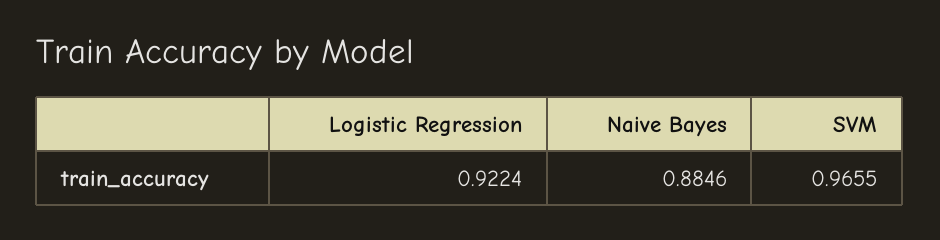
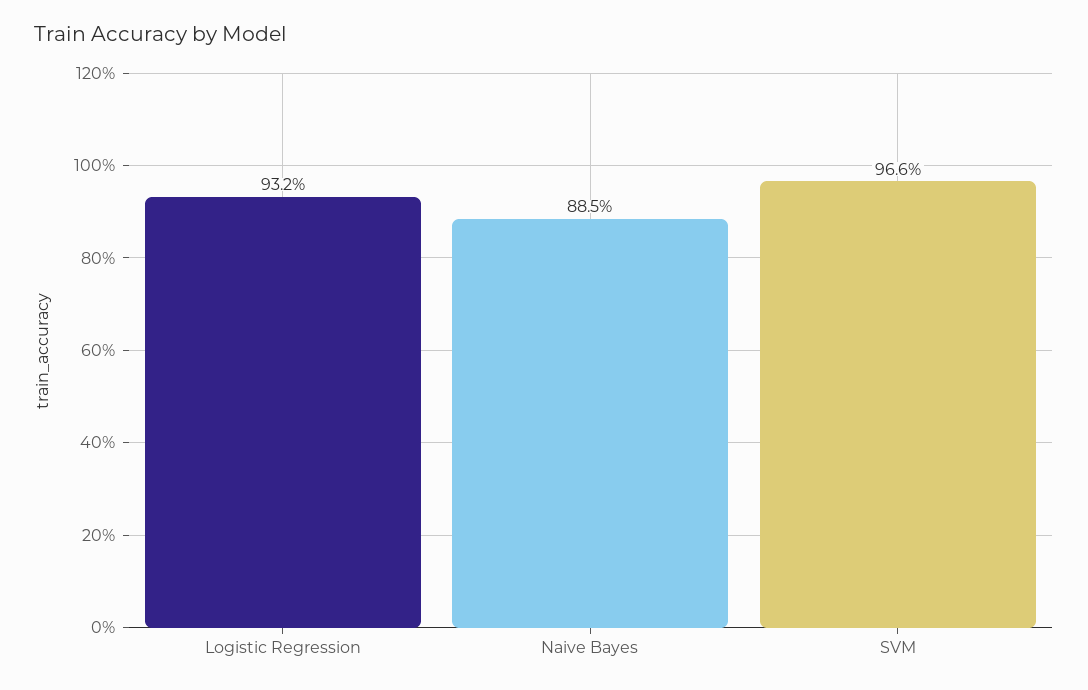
  {
-   "Logistic Regression": 0.9224,
+   "Logistic Regression": 0.932,
    "Naive Bayes": 0.8846,
    "SVM": 0.9655
  }

